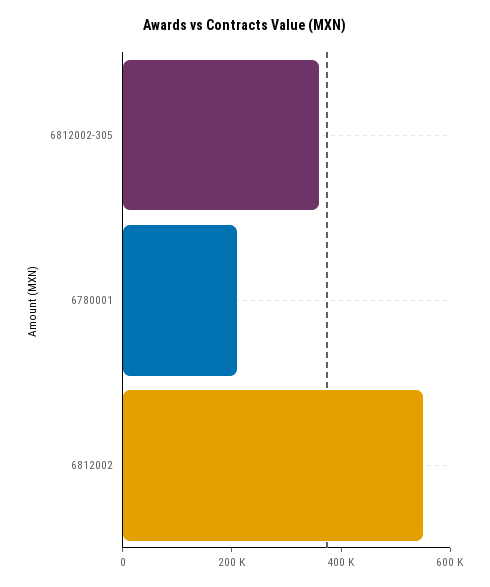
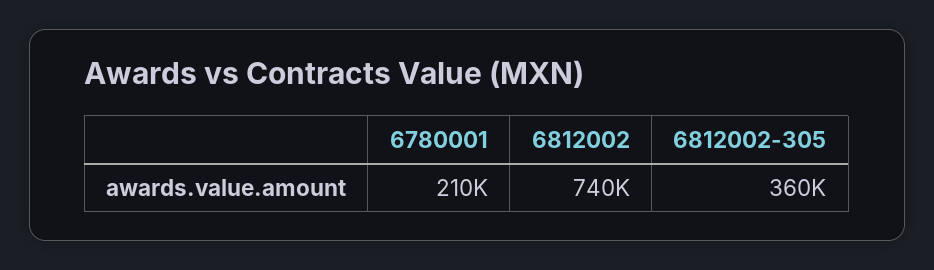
  {
    "6812002-305": 360000,
    "6780001": 210000,
-   "6812002": 550000
+   "6812002": 740000
  }

